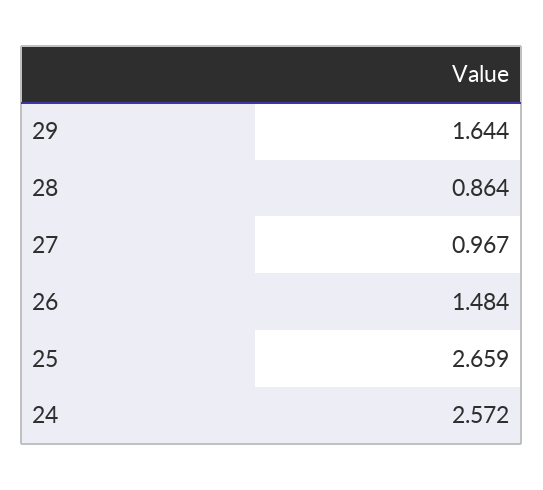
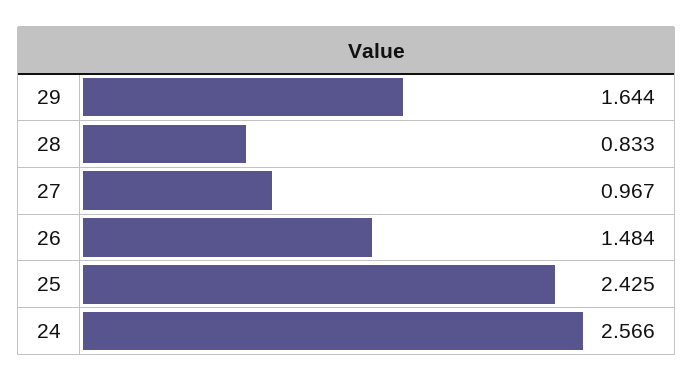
  {
    "29": 1.644,
-   "28": 0.864,
+   "28": 0.833,
    "27": 0.967,
    "26": 1.484,
-   "25": 2.659,
+   "25": 2.425,
-   "24": 2.572
+   "24": 2.566
  }

